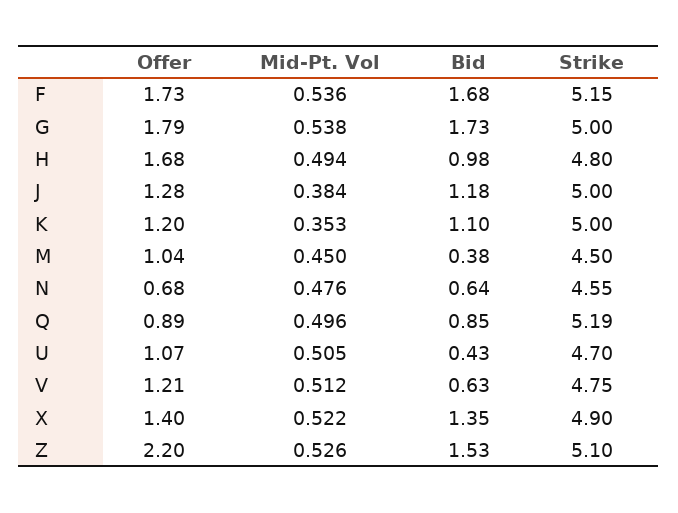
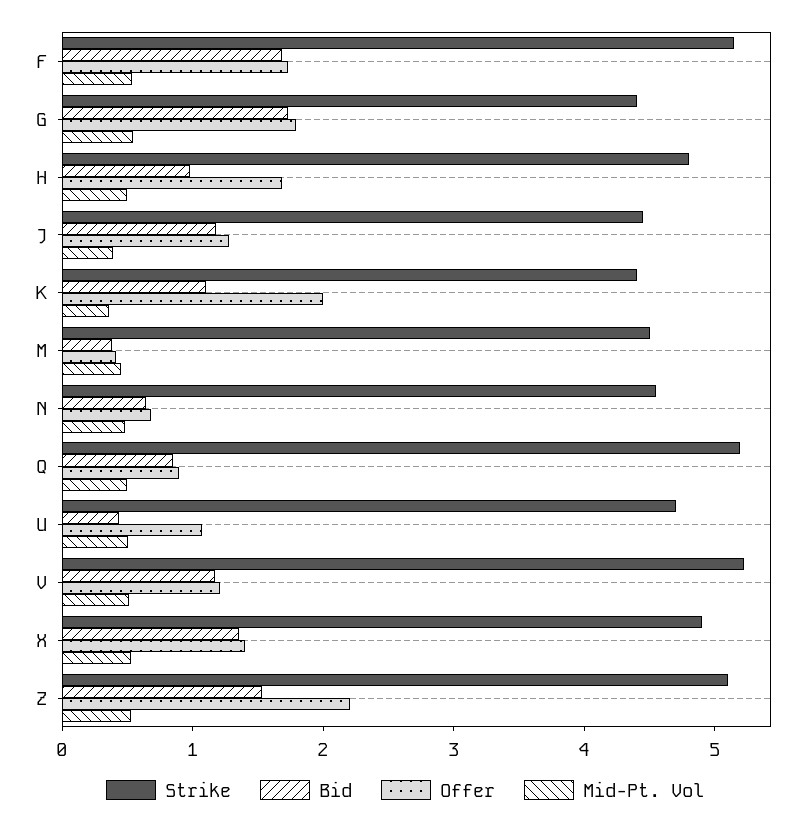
  {
    "Offer": {
      "F": 1.73,
      "G": 1.79,
      "H": 1.68,
      "J": 1.28,
-     "K": 1.2,
+     "K": 2,
-     "M": 1.04,
+     "M": 0.4,
      "N": 0.68,
      "Q": 0.89,
      "U": 1.07,
      "V": 1.21,
      "X": 1.4,
      "Z": 2.2
    },
    "Mid-Pt. Vol": {
      "F": 0.536,
      "G": 0.538,
      "H": 0.494,
      "J": 0.384,
      "K": 0.353,
      "M": 0.45,
      "N": 0.476,
      "Q": 0.496,
      "U": 0.505,
      "V": 0.512,
      "X": 0.522,
      "Z": 0.526
    },
    "Bid": {
      "F": 1.68,
      "G": 1.73,
      "H": 0.98,
      "J": 1.18,
      "K": 1.1,
      "M": 0.38,
      "N": 0.64,
      "Q": 0.85,
      "U": 0.43,
-     "V": 0.63,
+     "V": 1.2,
      "X": 1.35,
      "Z": 1.53
    },
    "Strike": {
      "F": 5.15,
-     "G": 5,
+     "G": 4.4,
      "H": 4.8,
-     "J": 5,
+     "J": 4.4,
-     "K": 5,
+     "K": 4.4,
      "M": 4.5,
      "N": 4.55,
      "Q": 5.19,
      "U": 4.7,
-     "V": 4.75,
+     "V": 5.2,
      "X": 4.9,
      "Z": 5.1
    }
  }

